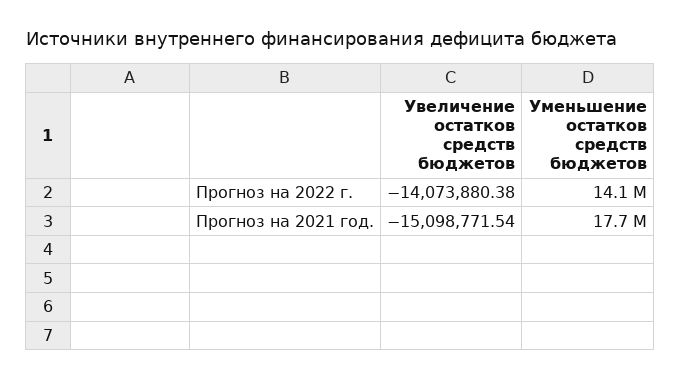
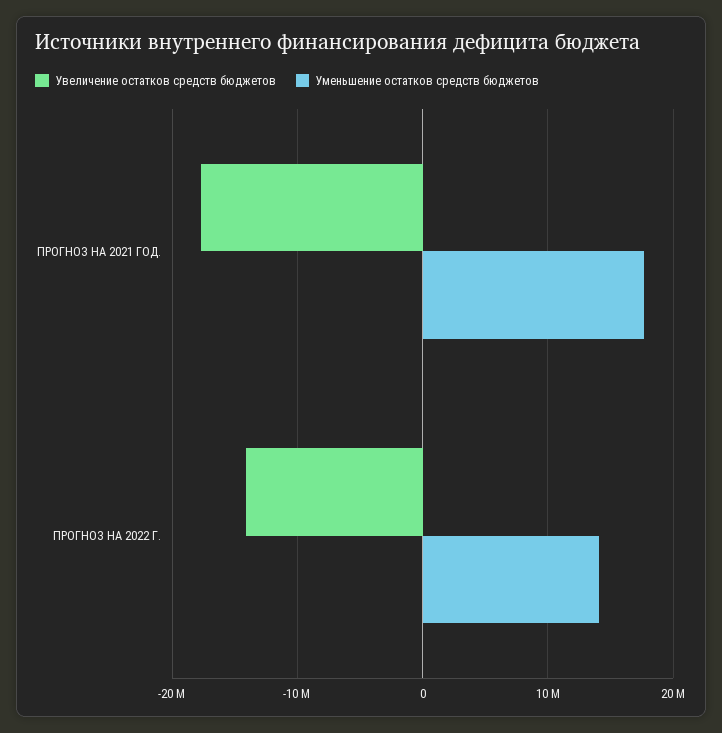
  {
    "Увеличение остатков средств бюджетов": {
      "Прогноз на 2022 г.": -14073880.38,
-     "Прогноз на 2021 год.": -15098771.54
+     "Прогноз на 2021 год.": -18000000
    },
    "Уменьшение остатков средств бюджетов": {
      "Прогноз на 2022 г.": 14100000,
      "Прогноз на 2021 год.": 17700000
    }
  }

